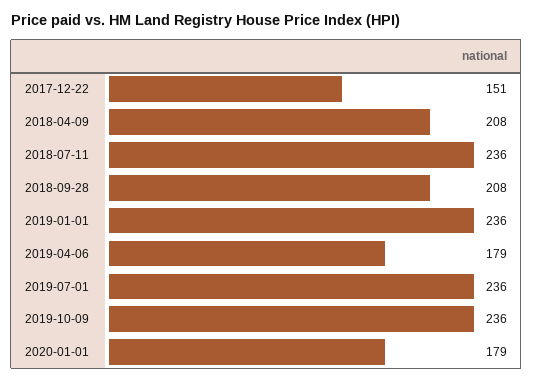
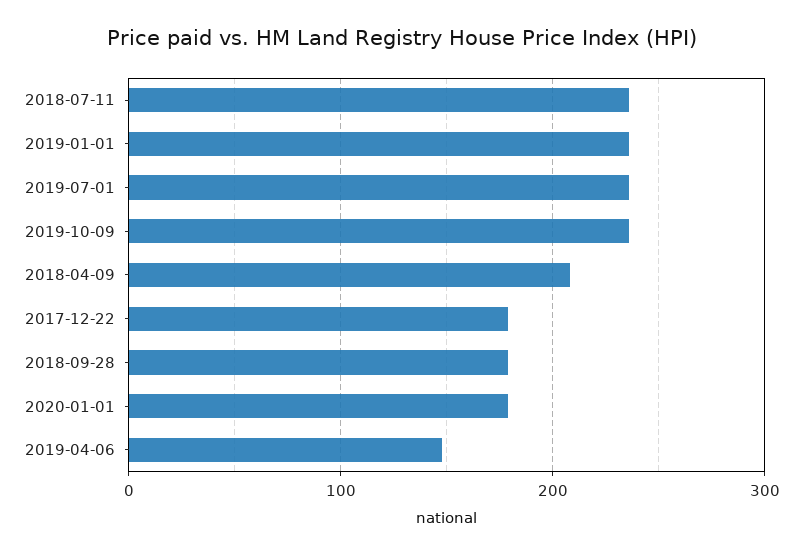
  {
-   "2017-12-22": 151,
+   "2017-12-22": 180,
    "2018-04-09": 208,
    "2018-07-11": 236,
-   "2018-09-28": 208,
+   "2018-09-28": 180,
    "2019-01-01": 236,
-   "2019-04-06": 179,
+   "2019-04-06": 150,
    "2019-07-01": 236,
    "2019-10-09": 236,
    "2020-01-01": 179
  }

